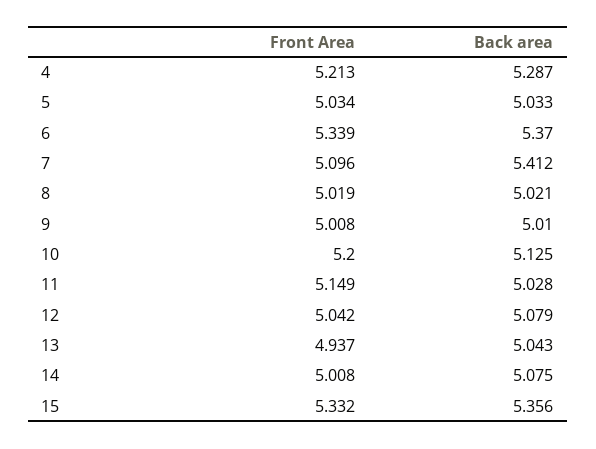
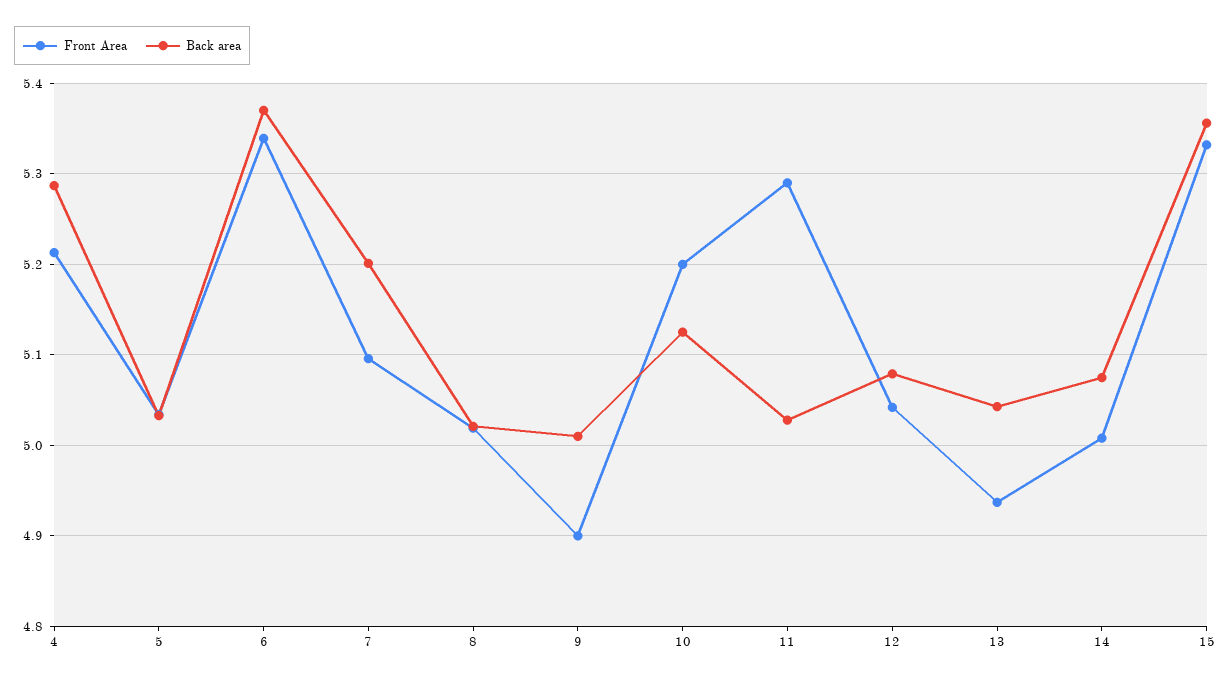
  {
    "Front Area": {
      "4": 5.213,
      "5": 5.034,
      "6": 5.339,
      "7": 5.096,
      "8": 5.019,
-     "9": 5.008,
+     "9": 4.9,
      "10": 5.2,
-     "11": 5.149,
+     "11": 5.29,
      "12": 5.042,
      "13": 4.937,
      "14": 5.008,
      "15": 5.332
    },
    "Back area": {
      "4": 5.287,
      "5": 5.033,
      "6": 5.37,
-     "7": 5.412,
+     "7": 5.2,
      "8": 5.021,
      "9": 5.01,
      "10": 5.125,
      "11": 5.028,
      "12": 5.079,
      "13": 5.043,
      "14": 5.075,
      "15": 5.356
    }
  }

